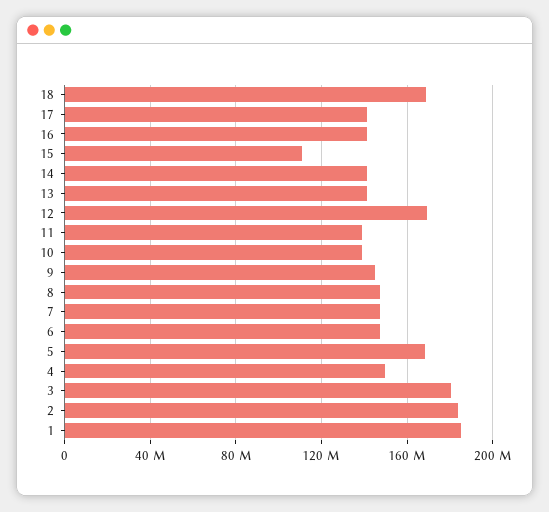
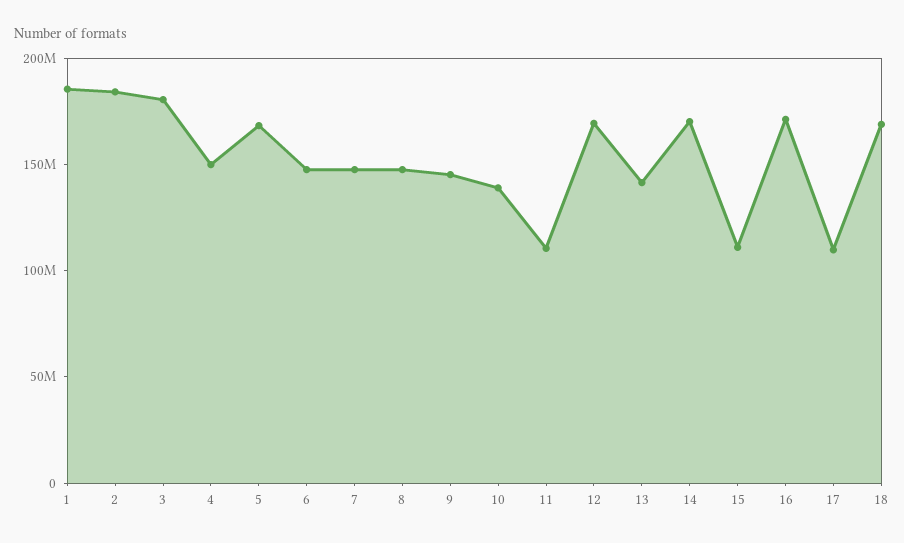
  {
    "18": 170000000,
-   "17": 140000000,
+   "17": 110000000,
-   "16": 140000000,
+   "16": 170000000,
    "15": 110000000,
-   "14": 140000000,
+   "14": 170000000,
    "13": 140000000,
    "12": 170000000,
-   "11": 140000000,
+   "11": 110000000,
    "10": 140000000,
    "9": 145000000,
    "8": 150000000,
    "7": 150000000,
    "6": 150000000,
    "5": 170000000,
    "4": 150000000,
    "3": 180000000,
    "2": 185000000,
    "1": 185000000
  }

